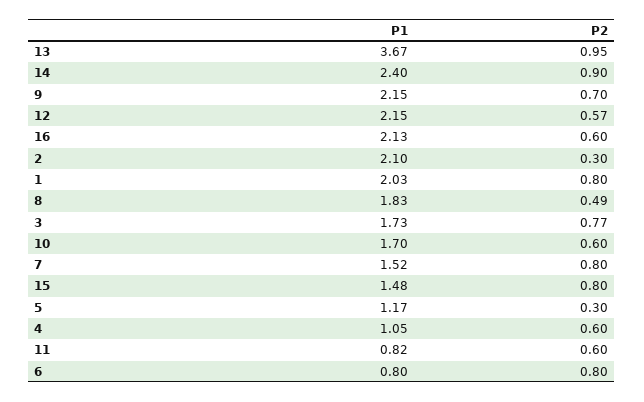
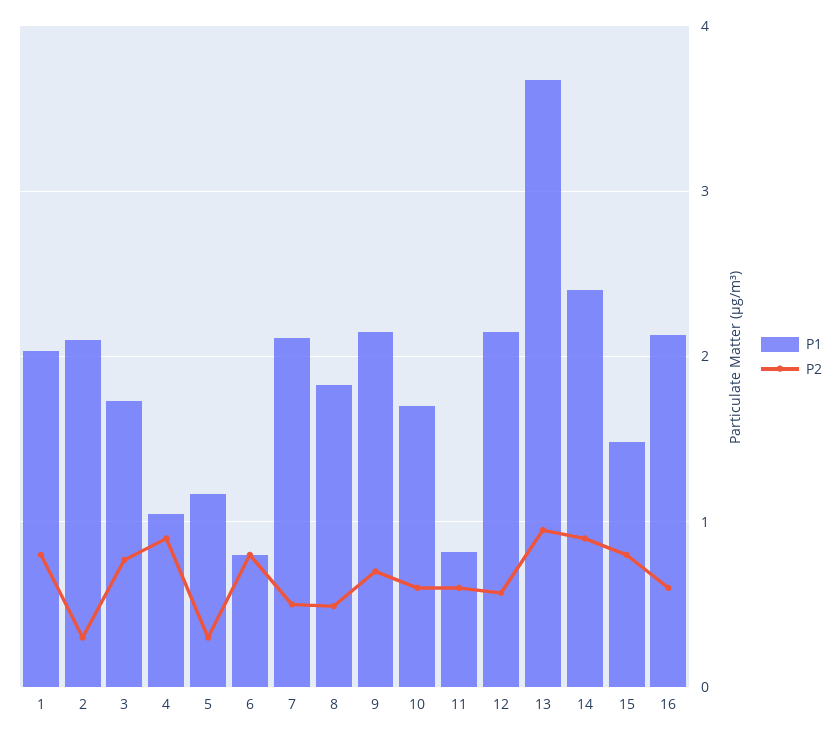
  {
    "P1": {
      "13": 3.67,
      "14": 2.4,
      "9": 2.15,
      "12": 2.15,
      "16": 2.13,
      "2": 2.1,
      "1": 2.03,
      "8": 1.83,
      "3": 1.73,
      "10": 1.7,
-     "7": 1.52,
+     "7": 2.1,
      "15": 1.48,
      "5": 1.17,
      "4": 1.05,
      "11": 0.82,
      "6": 0.8
    },
    "P2": {
      "13": 0.95,
      "14": 0.9,
      "9": 0.7,
      "12": 0.57,
      "16": 0.6,
      "2": 0.3,
      "1": 0.8,
      "8": 0.49,
      "3": 0.77,
      "10": 0.6,
-     "7": 0.8,
+     "7": 0.5,
      "15": 0.8,
      "5": 0.3,
-     "4": 0.6,
+     "4": 0.9,
      "11": 0.6,
      "6": 0.8
    }
  }

